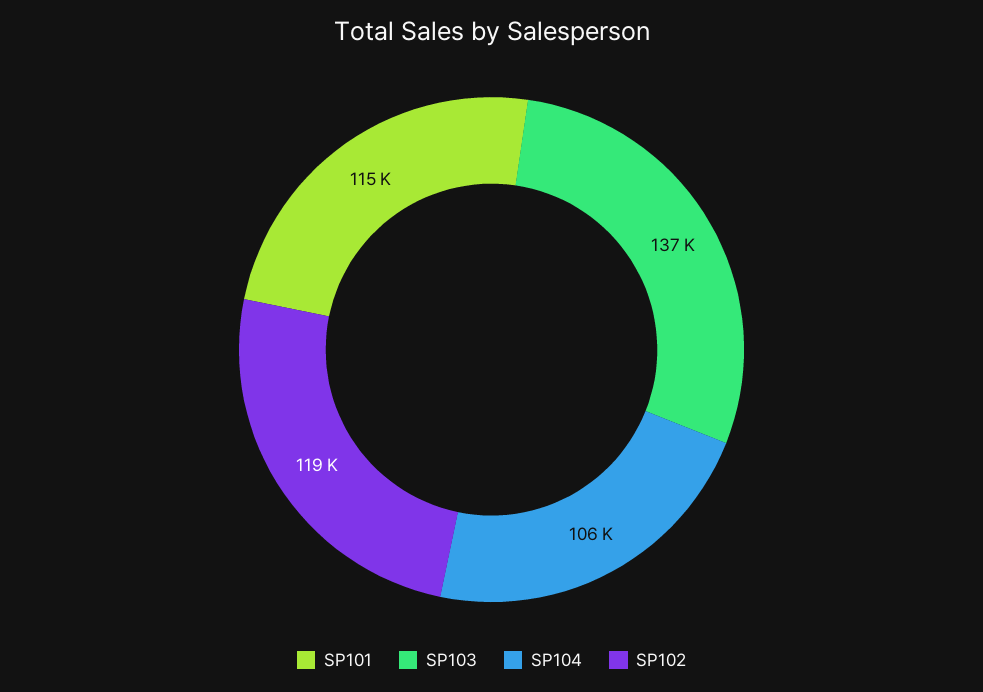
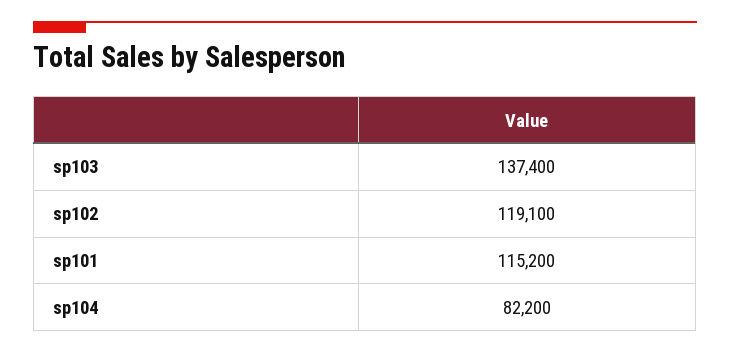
  {
    "SP101": 115200,
    "SP103": 137400,
-   "SP104": 106000,
+   "SP104": 82200,
    "SP102": 119100
  }

